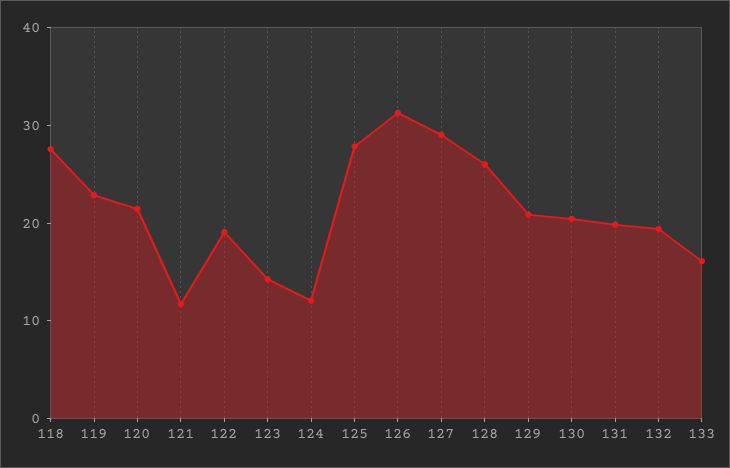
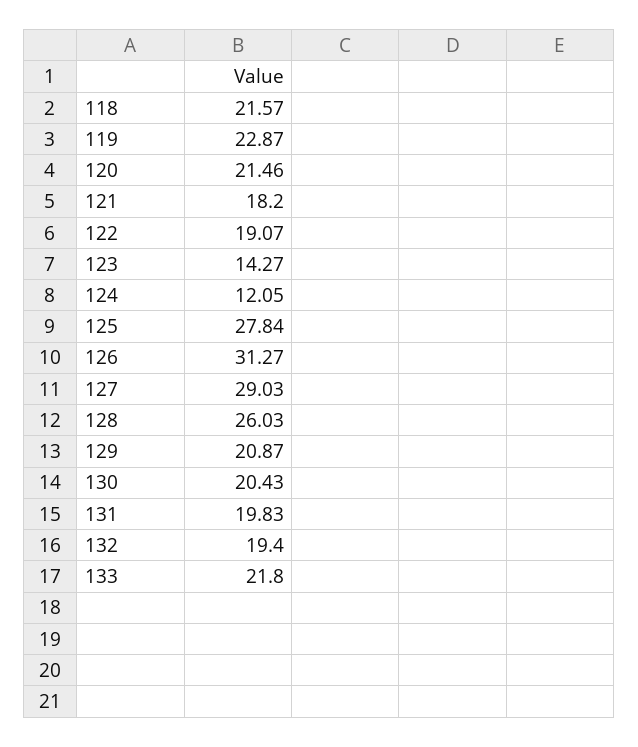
  {
-   "118": 28,
+   "118": 21.57,
    "119": 22.87,
    "120": 21.46,
-   "121": 12,
+   "121": 18.2,
    "122": 19.07,
    "123": 14.27,
    "124": 12.05,
    "125": 27.84,
    "126": 31.27,
    "127": 29.03,
    "128": 26.03,
    "129": 20.87,
    "130": 20.43,
    "131": 19.83,
    "132": 19.4,
-   "133": 16
+   "133": 21.8
  }

